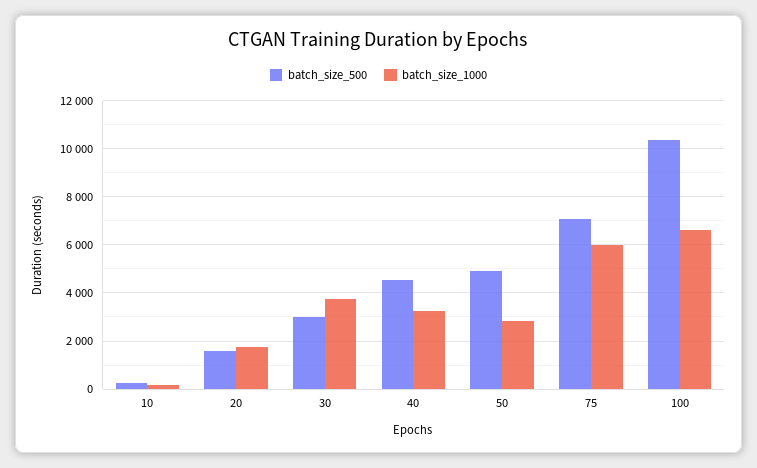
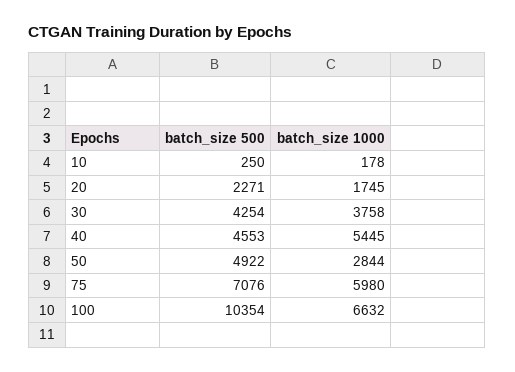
  {
    "batch_size_500": {
      "10": 250,
-     "20": 1500,
+     "20": 2271,
-     "30": 3000,
+     "30": 4254,
      "40": 4553,
      "50": 4922,
      "75": 7076,
      "100": 10354
    },
    "batch_size_1000": {
      "10": 178,
      "20": 1745,
      "30": 3758,
-     "40": 3250,
+     "40": 5445,
      "50": 2844,
      "75": 5980,
      "100": 6632
    }
  }

